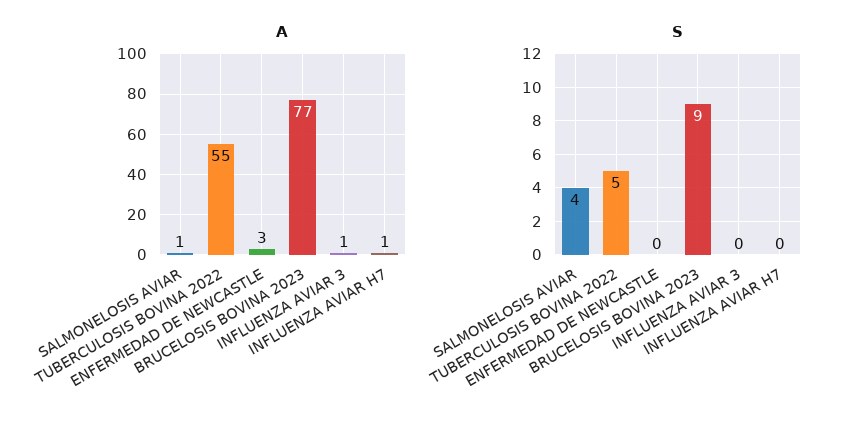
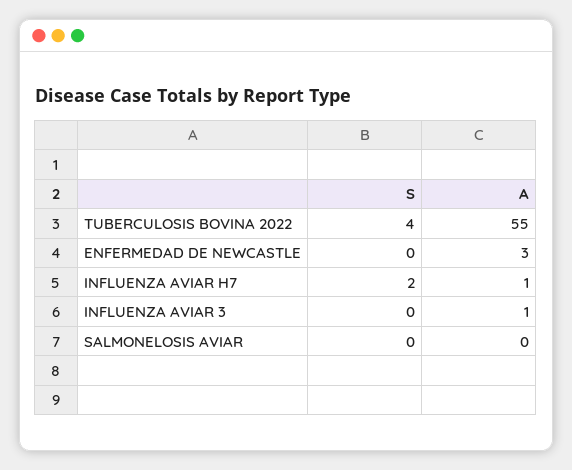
  {
    "A": {
-     "SALMONELOSIS AVIAR": 1,
+     "SALMONELOSIS AVIAR": 0,
      "TUBERCULOSIS BOVINA 2022": 55,
      "ENFERMEDAD DE NEWCASTLE": 3,
-     "BRUCELOSIS BOVINA 2023": 77,
      "INFLUENZA AVIAR 3": 1,
      "INFLUENZA AVIAR H7": 1
    },
    "S": {
-     "SALMONELOSIS AVIAR": 4,
+     "SALMONELOSIS AVIAR": 0,
-     "TUBERCULOSIS BOVINA 2022": 5,
+     "TUBERCULOSIS BOVINA 2022": 4,
      "ENFERMEDAD DE NEWCASTLE": 0,
-     "BRUCELOSIS BOVINA 2023": 9,
      "INFLUENZA AVIAR 3": 0,
-     "INFLUENZA AVIAR H7": 0
+     "INFLUENZA AVIAR H7": 2
    }
  }

